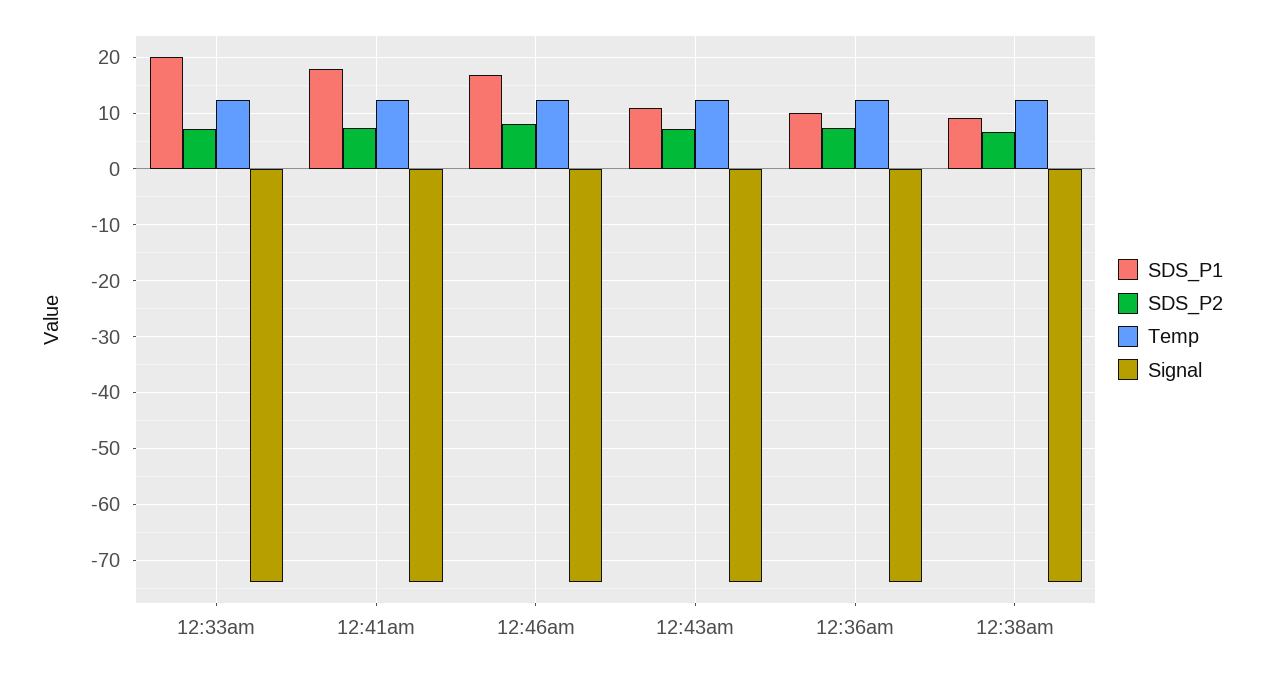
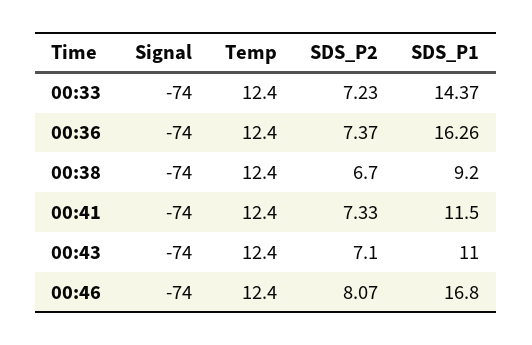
  {
    "SDS_P1": {
-     "12:33am": 20,
+     "12:33am": 14.37,
-     "12:41am": 18,
+     "12:41am": 11.5,
      "12:46am": 16.8,
      "12:43am": 11,
-     "12:36am": 10,
+     "12:36am": 16.26,
      "12:38am": 9.2
    },
    "SDS_P2": {
      "12:33am": 7.23,
      "12:41am": 7.33,
      "12:46am": 8.07,
      "12:43am": 7.1,
      "12:36am": 7.37,
      "12:38am": 6.7
    },
    "Temp": {
      "12:33am": 12.4,
      "12:41am": 12.4,
      "12:46am": 12.4,
      "12:43am": 12.4,
      "12:36am": 12.4,
      "12:38am": 12.4
    },
    "Signal": {
      "12:33am": -74,
      "12:41am": -74,
      "12:46am": -74,
      "12:43am": -74,
      "12:36am": -74,
      "12:38am": -74
    }
  }

